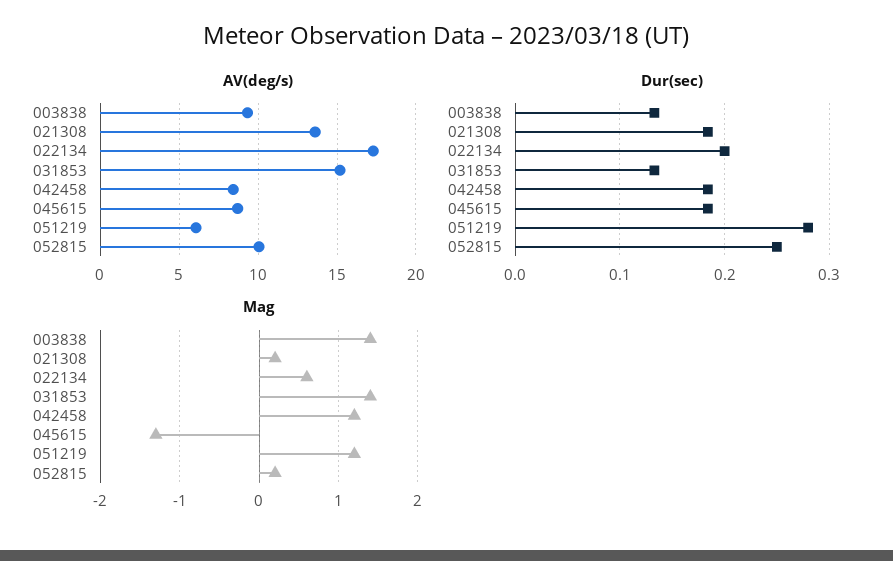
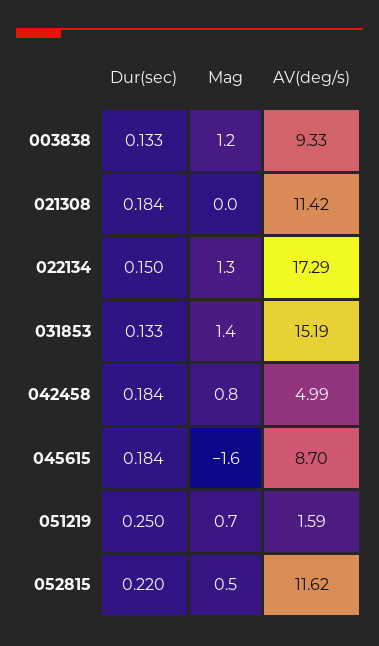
  {
    "AV(deg/s)": {
      "003838": 9.33,
-     "021308": 13.5,
+     "021308": 11.42,
      "022134": 17.29,
      "031853": 15.19,
-     "042458": 8.5,
+     "042458": 4.99,
      "045615": 8.7,
-     "051219": 6,
+     "051219": 1.59,
-     "052815": 10
+     "052815": 11.62
    },
    "Dur(sec)": {
      "003838": 0.133,
      "021308": 0.184,
-     "022134": 0.2,
+     "022134": 0.15,
      "031853": 0.133,
      "042458": 0.184,
      "045615": 0.184,
-     "051219": 0.28,
+     "051219": 0.25,
-     "052815": 0.25
+     "052815": 0.22
    },
    "Mag": {
-     "003838": 1.4,
+     "003838": 1.2,
-     "021308": 0.2,
+     "021308": 0,
-     "022134": 0.6,
+     "022134": 1.3,
      "031853": 1.4,
-     "042458": 1.2,
+     "042458": 0.8,
-     "045615": -1.3,
+     "045615": -1.6,
-     "051219": 1.2,
+     "051219": 0.7,
-     "052815": 0.2
+     "052815": 0.5
    }
  }

